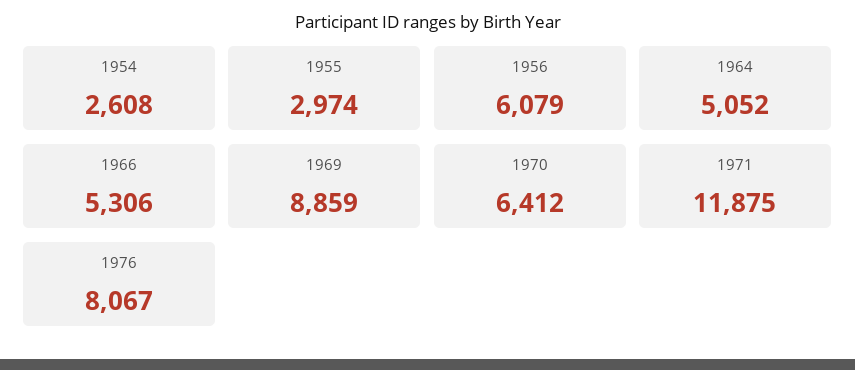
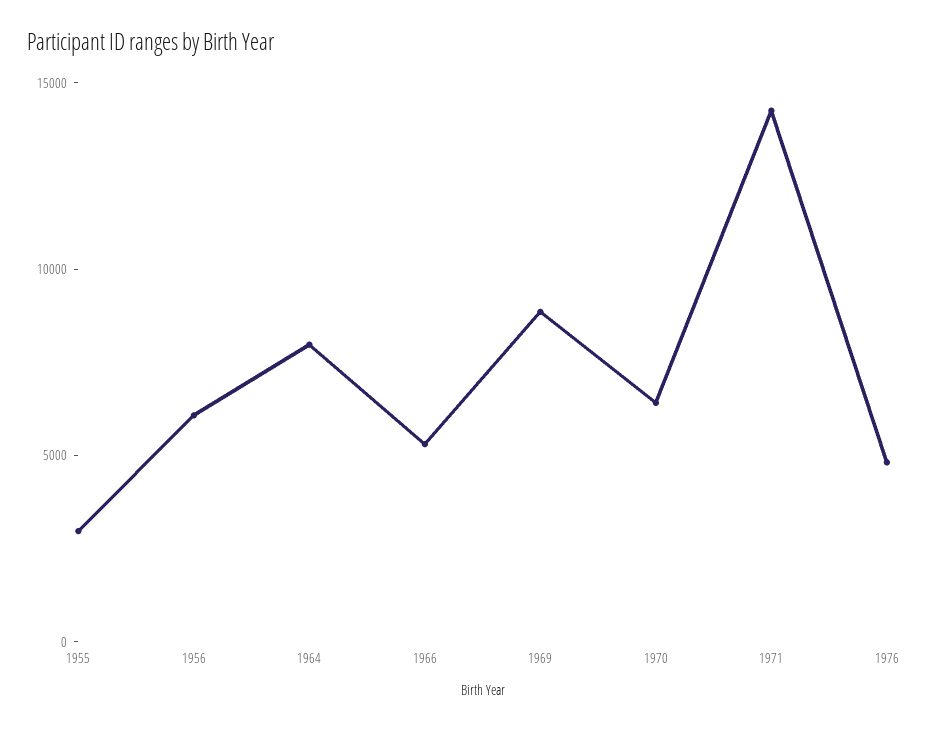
  {
-   "1954": 2608,
    "1955": 2974,
    "1956": 6079,
-   "1964": 5052,
+   "1964": 8000,
    "1966": 5306,
    "1969": 8859,
    "1970": 6412,
-   "1971": 11875,
+   "1971": 14000,
-   "1976": 8067
+   "1976": 5000
  }

